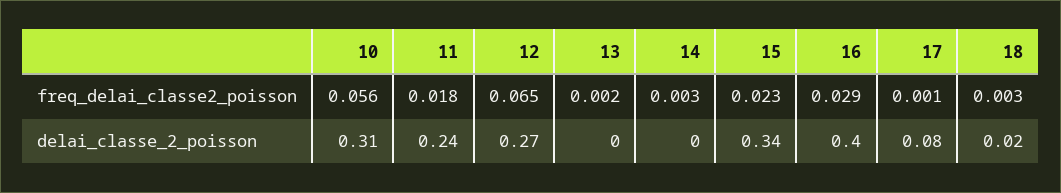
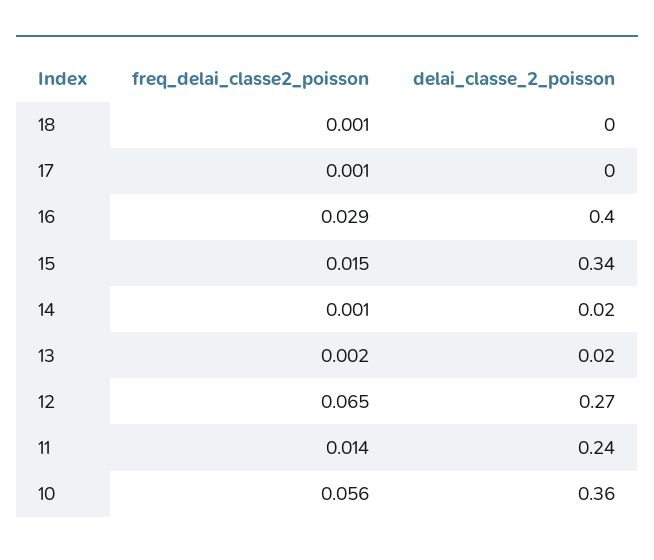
  {
    "10": {
      "freq_delai_classe2_poisson": 0.056,
-     "delai_classe_2_poisson": 0.31
+     "delai_classe_2_poisson": 0.36
    },
    "11": {
-     "freq_delai_classe2_poisson": 0.018,
+     "freq_delai_classe2_poisson": 0.014,
      "delai_classe_2_poisson": 0.24
    },
    "12": {
      "freq_delai_classe2_poisson": 0.065,
      "delai_classe_2_poisson": 0.27
    },
    "13": {
      "freq_delai_classe2_poisson": 0.002,
-     "delai_classe_2_poisson": 0
+     "delai_classe_2_poisson": 0.02
    },
    "14": {
-     "freq_delai_classe2_poisson": 0.003,
+     "freq_delai_classe2_poisson": 0.001,
-     "delai_classe_2_poisson": 0
+     "delai_classe_2_poisson": 0.02
    },
    "15": {
-     "freq_delai_classe2_poisson": 0.023,
+     "freq_delai_classe2_poisson": 0.015,
      "delai_classe_2_poisson": 0.34
    },
    "16": {
      "freq_delai_classe2_poisson": 0.029,
      "delai_classe_2_poisson": 0.4
    },
    "17": {
      "freq_delai_classe2_poisson": 0.001,
-     "delai_classe_2_poisson": 0.08
+     "delai_classe_2_poisson": 0
    },
    "18": {
-     "freq_delai_classe2_poisson": 0.003,
+     "freq_delai_classe2_poisson": 0.001,
-     "delai_classe_2_poisson": 0.02
+     "delai_classe_2_poisson": 0
    }
  }

